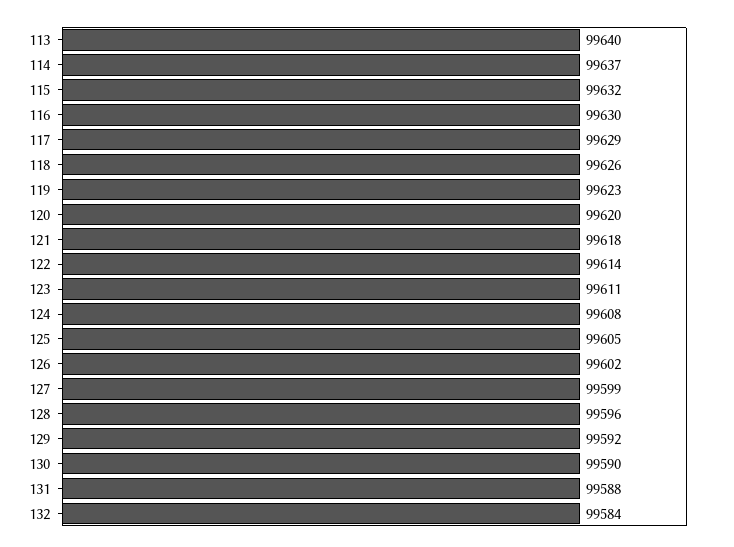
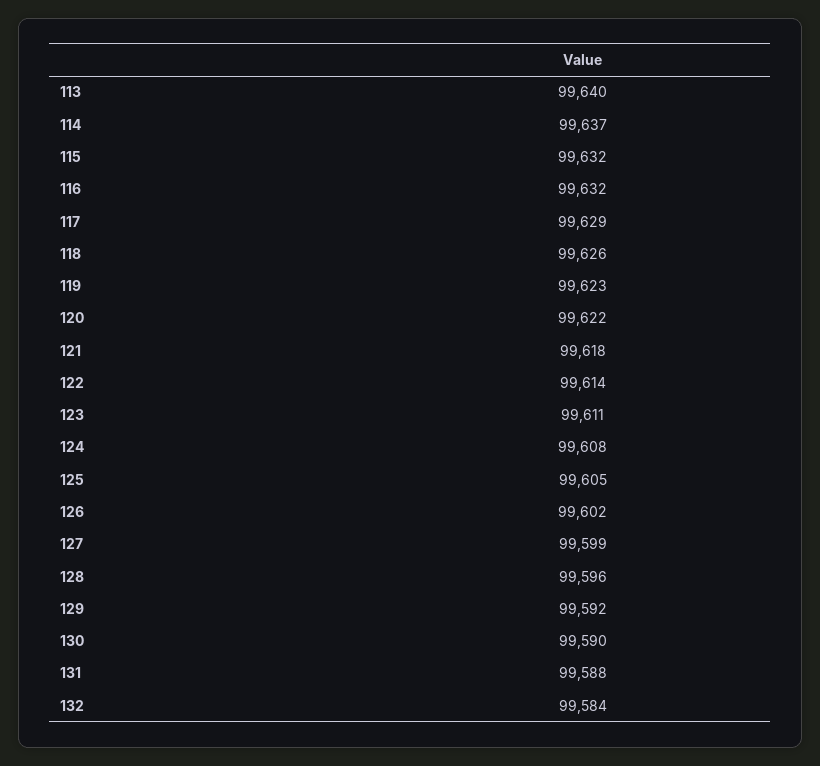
  {
    "113": 99640,
    "114": 99637,
    "115": 99632,
-   "116": 99630,
+   "116": 99632,
    "117": 99629,
    "118": 99626,
    "119": 99623,
-   "120": 99620,
+   "120": 99622,
    "121": 99618,
    "122": 99614,
    "123": 99611,
    "124": 99608,
    "125": 99605,
    "126": 99602,
    "127": 99599,
    "128": 99596,
    "129": 99592,
    "130": 99590,
    "131": 99588,
    "132": 99584
  }

